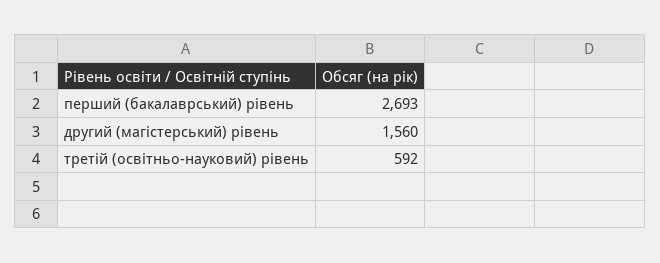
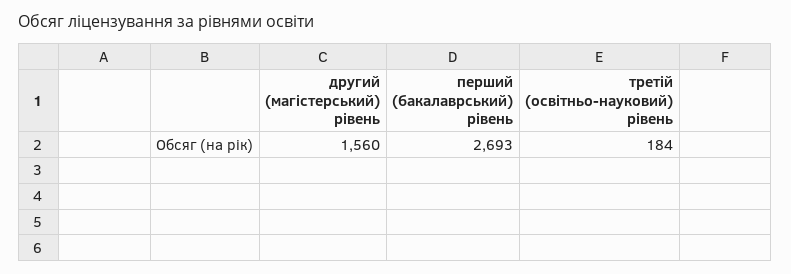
  {
    "перший (бакалаврський) рівень": 2693,
    "другий (магістерський) рівень": 1560,
-   "третій (освітньо-науковий) рівень": 592
+   "третій (освітньо-науковий) рівень": 184
  }

